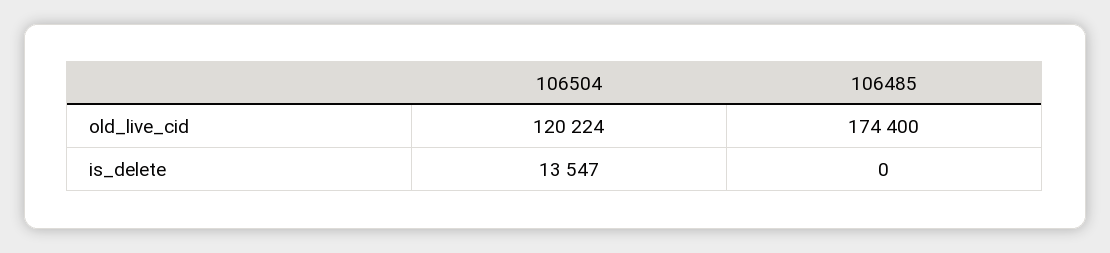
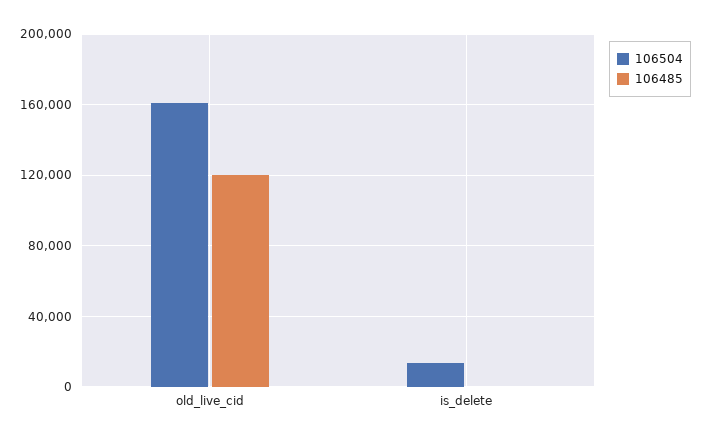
  {
    "106504": {
-     "old_live_cid": 120224,
+     "old_live_cid": 160000,
      "is_delete": 13547
    },
    "106485": {
-     "old_live_cid": 174400,
+     "old_live_cid": 120000,
      "is_delete": 0
    }
  }

